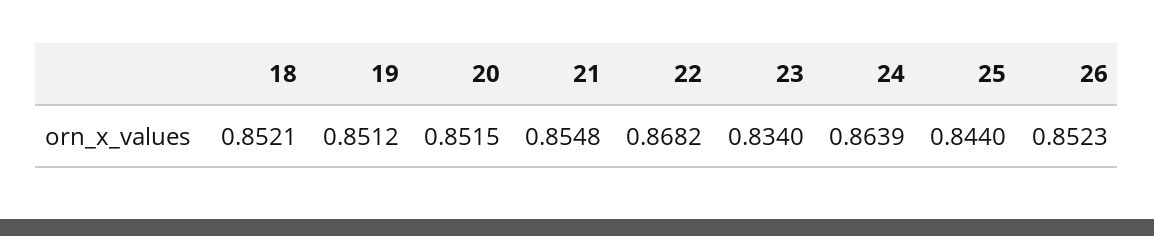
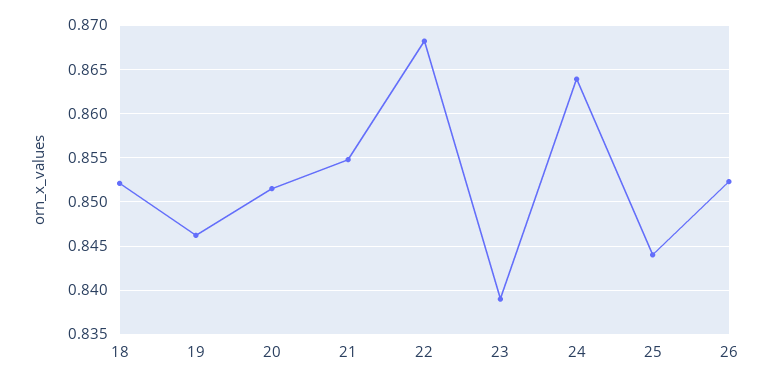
  {
    "18": 0.8521,
-   "19": 0.8512,
+   "19": 0.846,
    "20": 0.8515,
    "21": 0.8548,
    "22": 0.8682,
-   "23": 0.834,
+   "23": 0.839,
    "24": 0.8639,
    "25": 0.844,
    "26": 0.8523
  }

